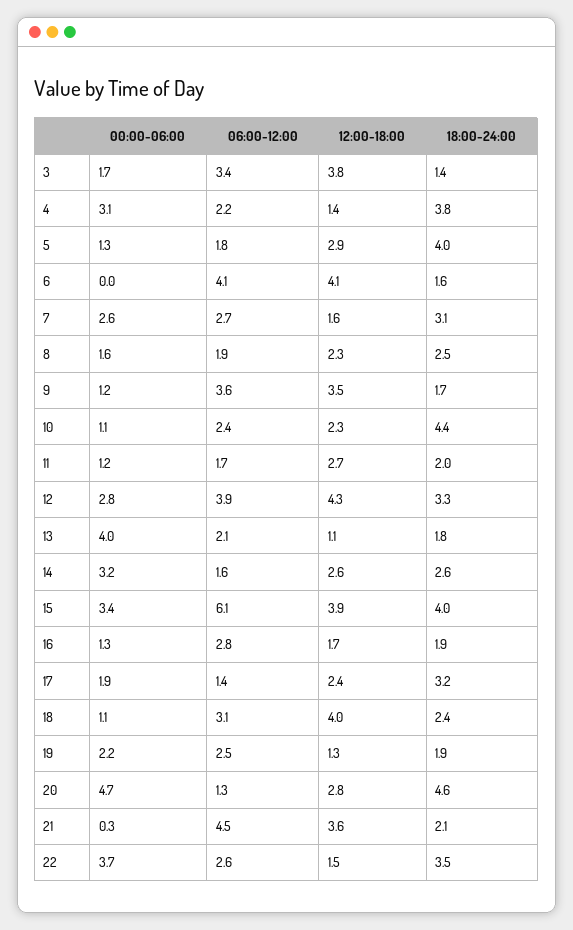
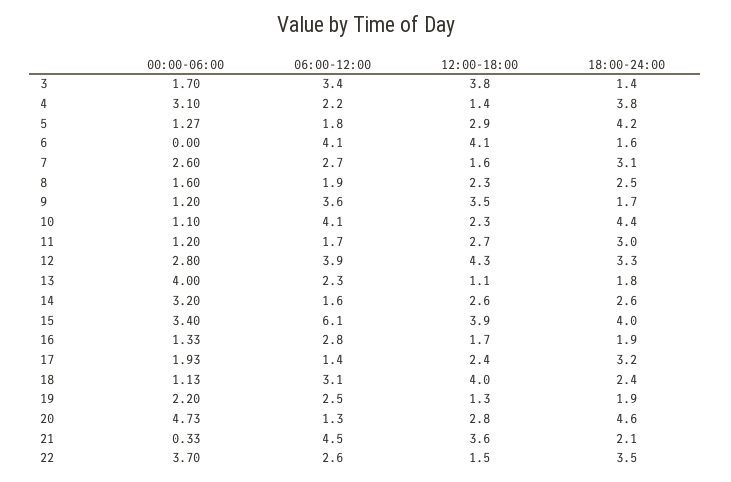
  {
    "00:00-06:00": {
      "3": 1.7,
      "4": 3.1,
      "5": 1.27,
      "6": 0,
      "7": 2.6,
      "8": 1.6,
      "9": 1.2,
      "10": 1.1,
      "11": 1.2,
      "12": 2.8,
      "13": 4,
      "14": 3.2,
      "15": 3.4,
      "16": 1.33,
      "17": 1.93,
      "18": 1.13,
      "19": 2.2,
      "20": 4.73,
      "21": 0.33,
      "22": 3.7
    },
    "06:00-12:00": {
      "3": 3.4,
      "4": 2.2,
      "5": 1.8,
      "6": 4.1,
      "7": 2.7,
      "8": 1.9,
      "9": 3.6,
-     "10": 2.4,
+     "10": 4.1,
      "11": 1.7,
      "12": 3.9,
-     "13": 2.1,
+     "13": 2.3,
      "14": 1.6,
      "15": 6.1,
      "16": 2.8,
      "17": 1.4,
      "18": 3.1,
      "19": 2.5,
      "20": 1.3,
      "21": 4.5,
      "22": 2.6
    },
    "12:00-18:00": {
      "3": 3.8,
      "4": 1.4,
      "5": 2.9,
      "6": 4.1,
      "7": 1.6,
      "8": 2.3,
      "9": 3.5,
      "10": 2.3,
      "11": 2.7,
      "12": 4.3,
      "13": 1.1,
      "14": 2.6,
      "15": 3.9,
      "16": 1.7,
      "17": 2.4,
      "18": 4,
      "19": 1.3,
      "20": 2.8,
      "21": 3.6,
      "22": 1.5
    },
    "18:00-24:00": {
      "3": 1.4,
      "4": 3.8,
-     "5": 4,
+     "5": 4.2,
      "6": 1.6,
      "7": 3.1,
      "8": 2.5,
      "9": 1.7,
      "10": 4.4,
-     "11": 2,
+     "11": 3,
      "12": 3.3,
      "13": 1.8,
      "14": 2.6,
      "15": 4,
      "16": 1.9,
      "17": 3.2,
      "18": 2.4,
      "19": 1.9,
      "20": 4.6,
      "21": 2.1,
      "22": 3.5
    }
  }

